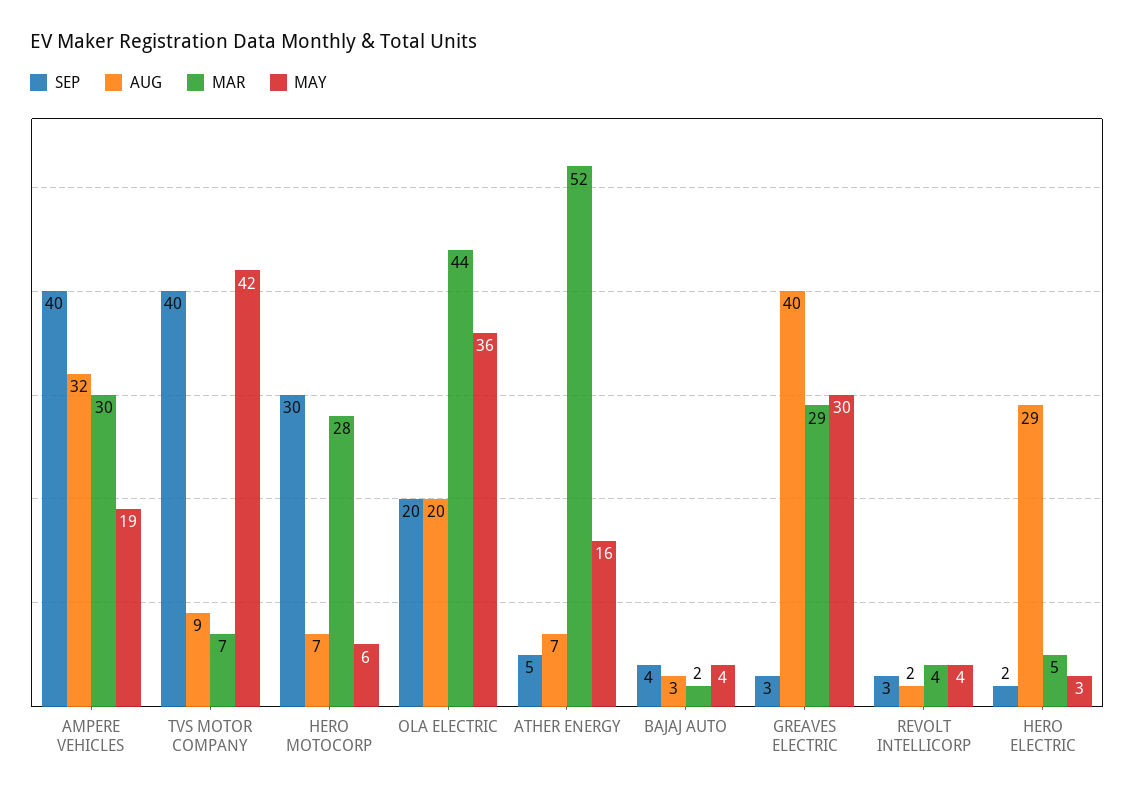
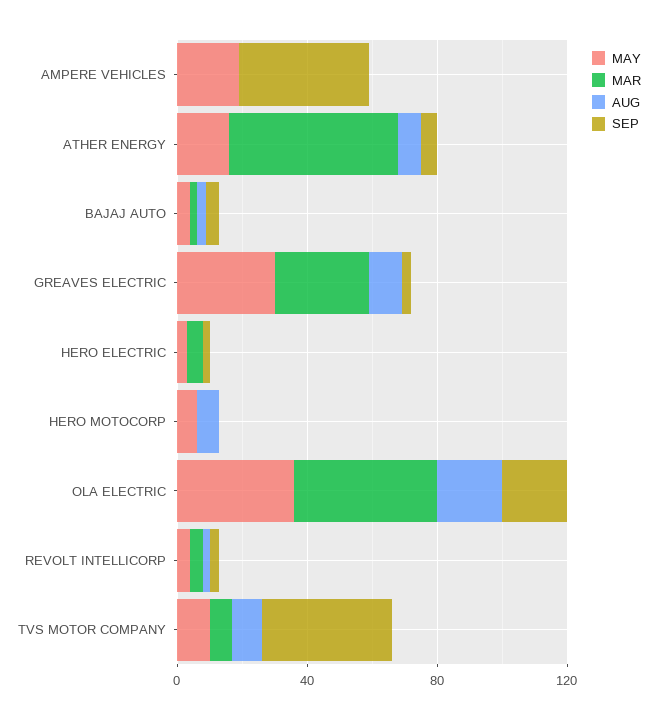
  {
    "SEP": {
      "AMPERE VEHICLES": 40,
      "TVS MOTOR COMPANY": 40,
-     "HERO MOTOCORP": 30,
+     "HERO MOTOCORP": 0,
      "OLA ELECTRIC": 20,
      "ATHER ENERGY": 5,
      "BAJAJ AUTO": 4,
      "GREAVES ELECTRIC": 3,
      "REVOLT INTELLICORP": 3,
      "HERO ELECTRIC": 2
    },
    "AUG": {
-     "AMPERE VEHICLES": 32,
+     "AMPERE VEHICLES": 0,
      "TVS MOTOR COMPANY": 9,
      "HERO MOTOCORP": 7,
      "OLA ELECTRIC": 20,
      "ATHER ENERGY": 7,
      "BAJAJ AUTO": 3,
-     "GREAVES ELECTRIC": 40,
+     "GREAVES ELECTRIC": 10,
      "REVOLT INTELLICORP": 2,
-     "HERO ELECTRIC": 29
+     "HERO ELECTRIC": 0
    },
    "MAR": {
-     "AMPERE VEHICLES": 30,
+     "AMPERE VEHICLES": 0,
      "TVS MOTOR COMPANY": 7,
-     "HERO MOTOCORP": 28,
+     "HERO MOTOCORP": 0,
      "OLA ELECTRIC": 44,
      "ATHER ENERGY": 52,
      "BAJAJ AUTO": 2,
      "GREAVES ELECTRIC": 29,
      "REVOLT INTELLICORP": 4,
      "HERO ELECTRIC": 5
    },
    "MAY": {
      "AMPERE VEHICLES": 19,
-     "TVS MOTOR COMPANY": 42,
+     "TVS MOTOR COMPANY": 10,
      "HERO MOTOCORP": 6,
      "OLA ELECTRIC": 36,
      "ATHER ENERGY": 16,
      "BAJAJ AUTO": 4,
      "GREAVES ELECTRIC": 30,
      "REVOLT INTELLICORP": 4,
      "HERO ELECTRIC": 3
    }
  }

